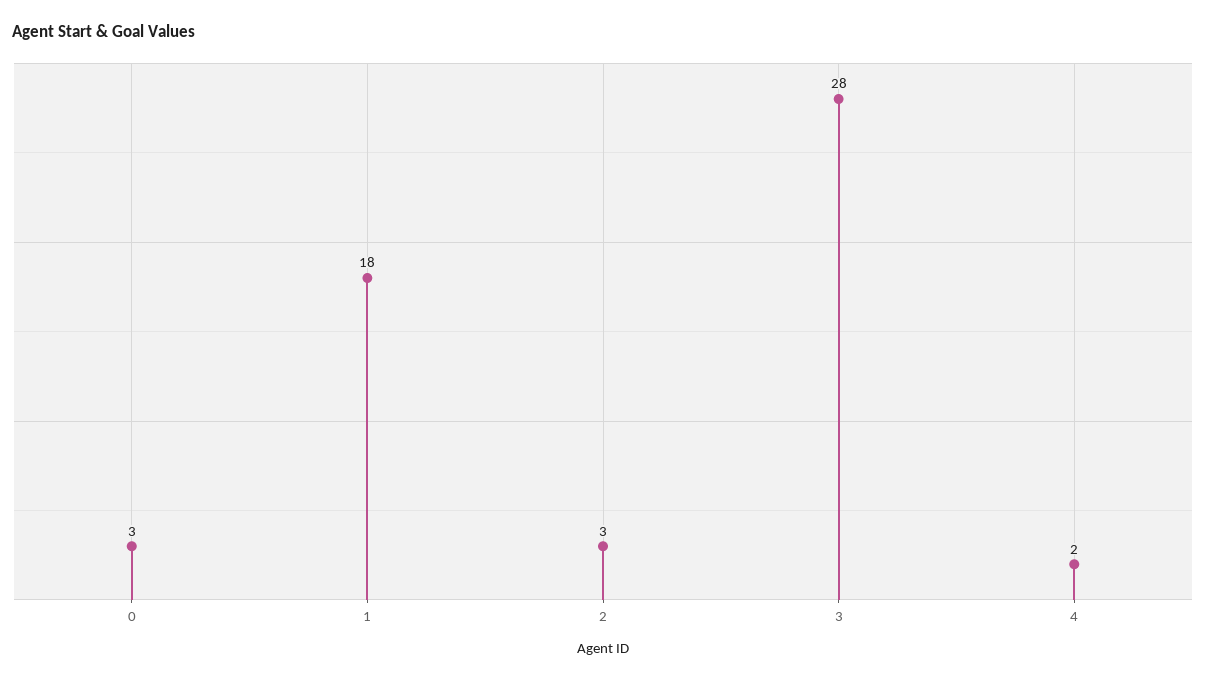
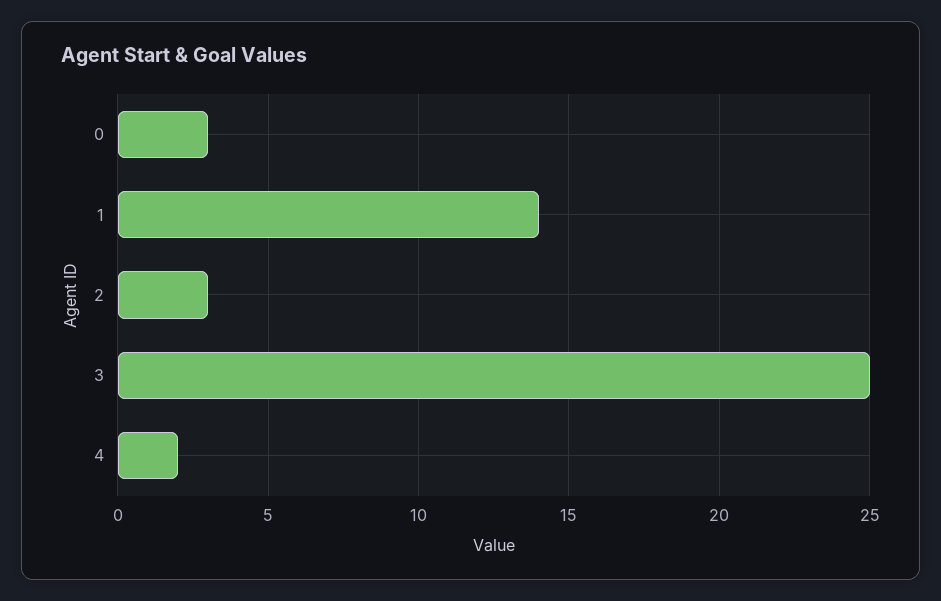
  {
    "0": 3,
-   "1": 18,
+   "1": 14,
    "2": 3,
-   "3": 28,
+   "3": 25,
    "4": 2
  }

